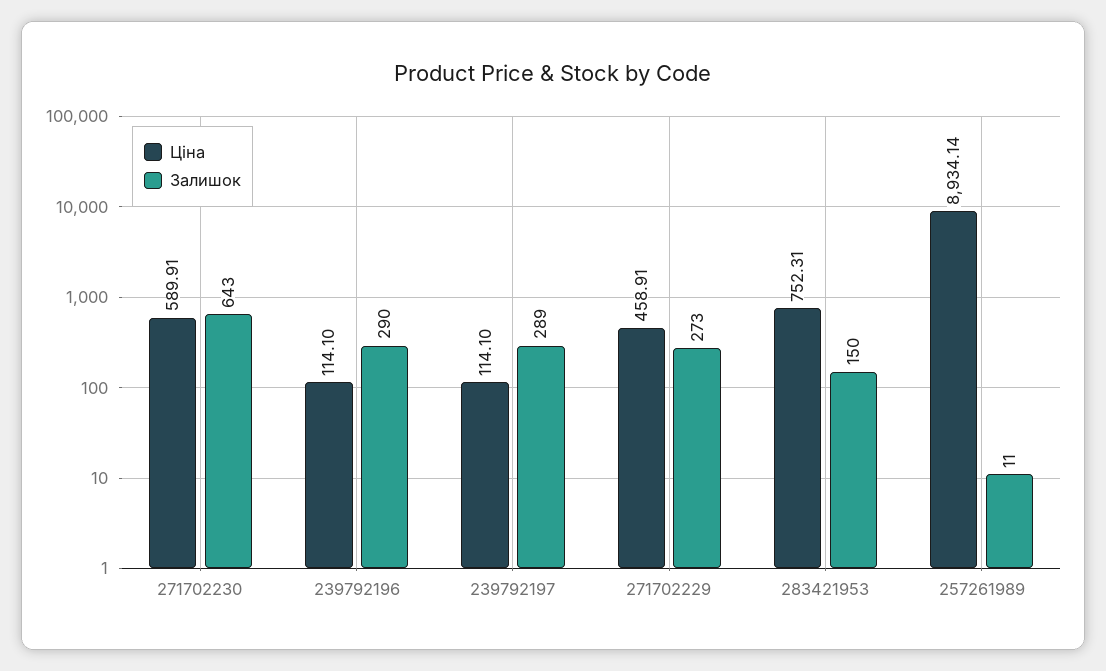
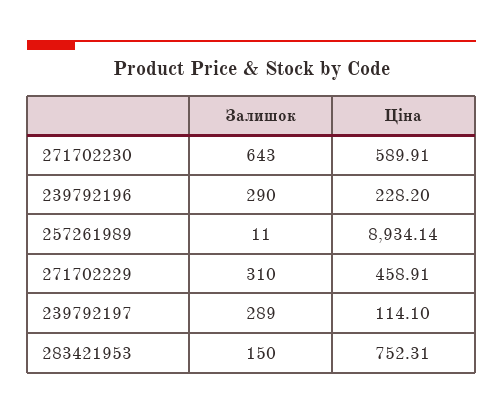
  {
    "Ціна": {
      "271702230": 589.91,
-     "239792196": 114.1,
+     "239792196": 228.2,
      "239792197": 114.1,
      "271702229": 458.91,
      "283421953": 752.31,
      "257261989": 8934.14
    },
    "Залишок": {
      "271702230": 643,
      "239792196": 290,
      "239792197": 289,
-     "271702229": 273,
+     "271702229": 310,
      "283421953": 150,
      "257261989": 11
    }
  }

